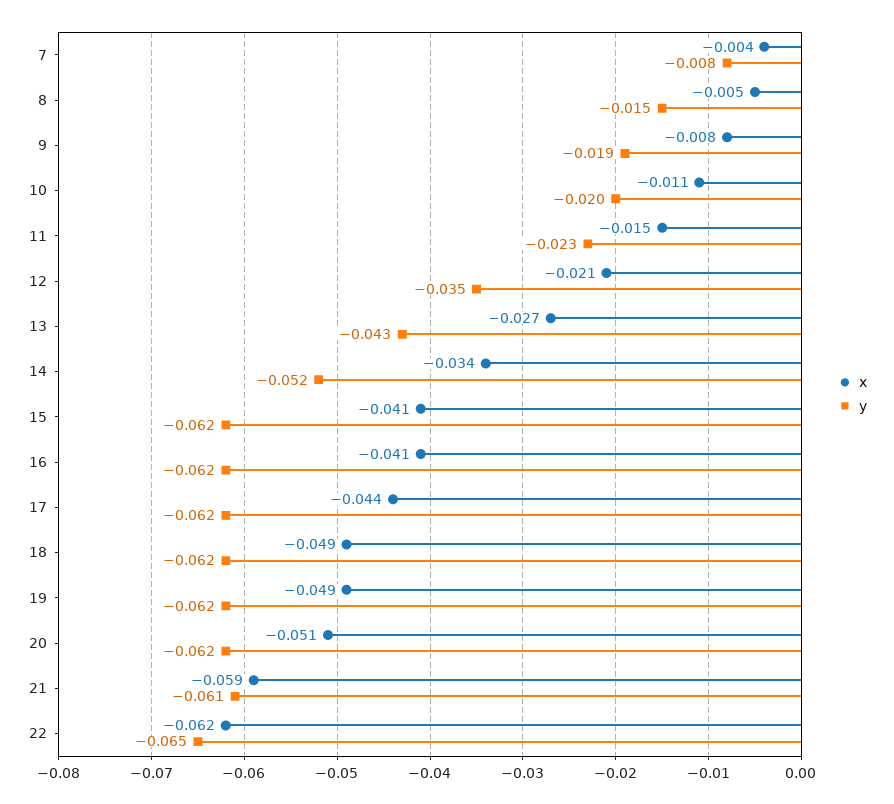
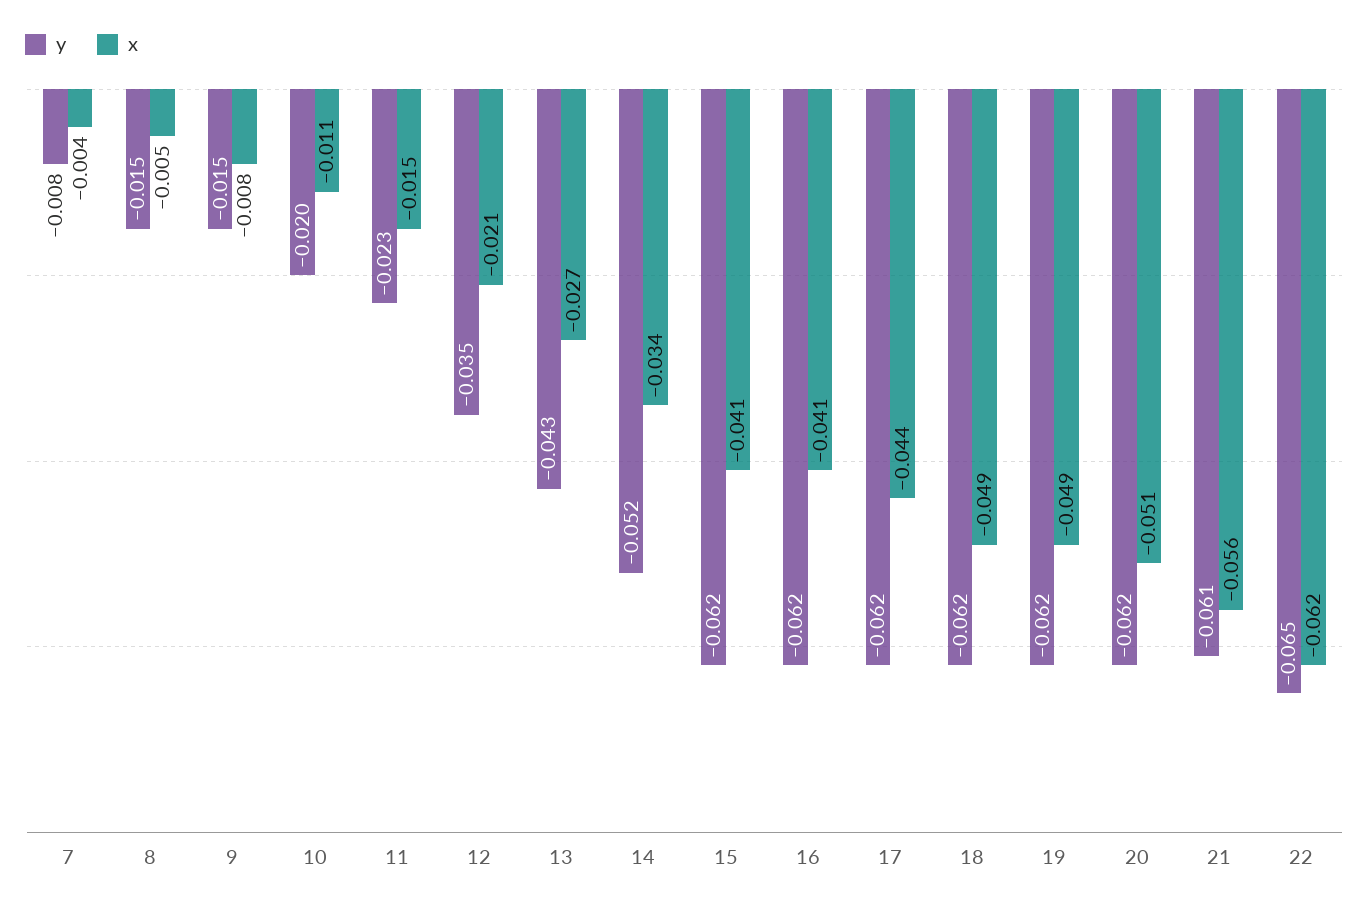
  {
    "x": {
      "7": -0.004,
      "8": -0.005,
      "9": -0.008,
      "10": -0.011,
      "11": -0.015,
      "12": -0.021,
      "13": -0.027,
      "14": -0.034,
      "15": -0.041,
      "16": -0.041,
      "17": -0.044,
      "18": -0.049,
      "19": -0.049,
      "20": -0.051,
-     "21": -0.059,
+     "21": -0.056,
      "22": -0.062
    },
    "y": {
      "7": -0.008,
      "8": -0.015,
-     "9": -0.019,
+     "9": -0.015,
      "10": -0.02,
      "11": -0.023,
      "12": -0.035,
      "13": -0.043,
      "14": -0.052,
      "15": -0.062,
      "16": -0.062,
      "17": -0.062,
      "18": -0.062,
      "19": -0.062,
      "20": -0.062,
      "21": -0.061,
      "22": -0.065
    }
  }

